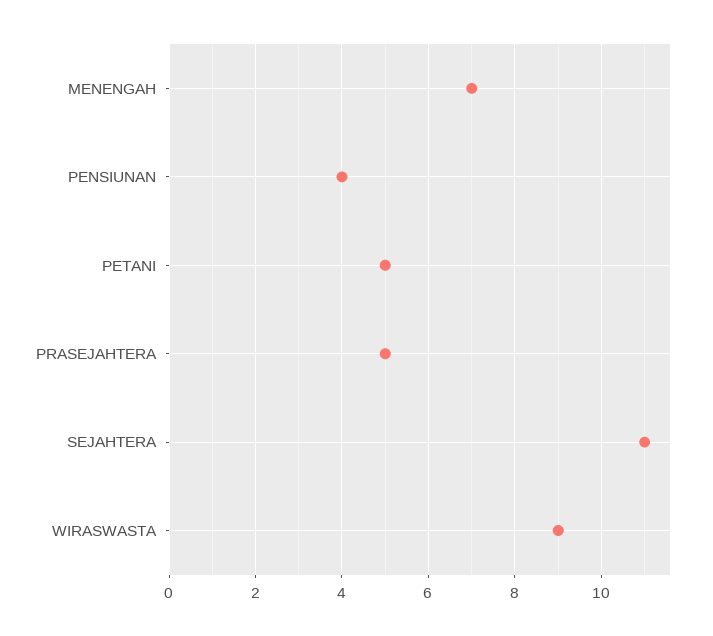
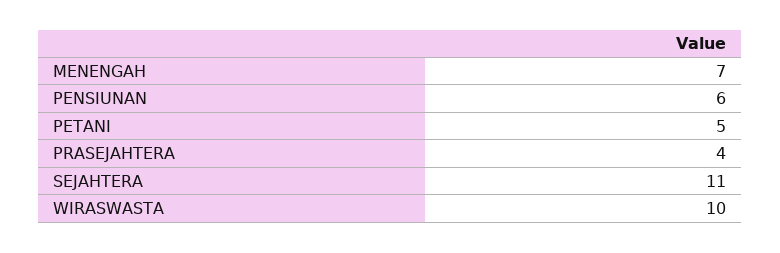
  {
    "MENENGAH": 7,
-   "PENSIUNAN": 4,
+   "PENSIUNAN": 6,
    "PETANI": 5,
-   "PRASEJAHTERA": 5,
+   "PRASEJAHTERA": 4,
    "SEJAHTERA": 11,
-   "WIRASWASTA": 9
+   "WIRASWASTA": 10
  }

